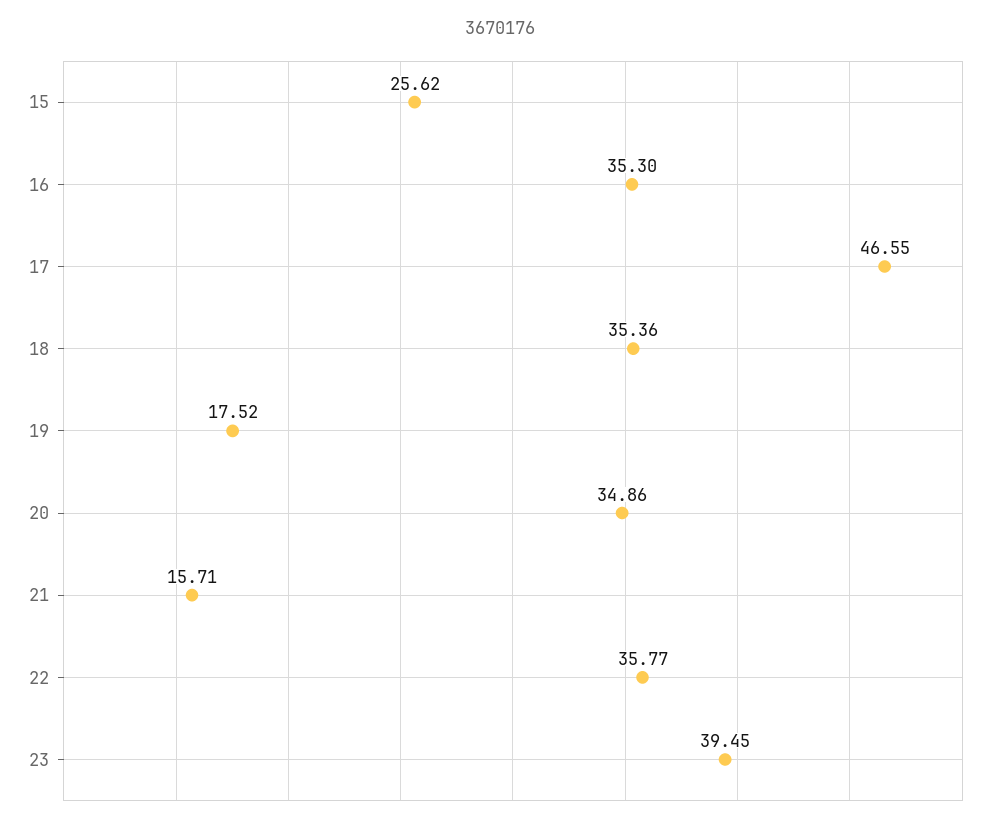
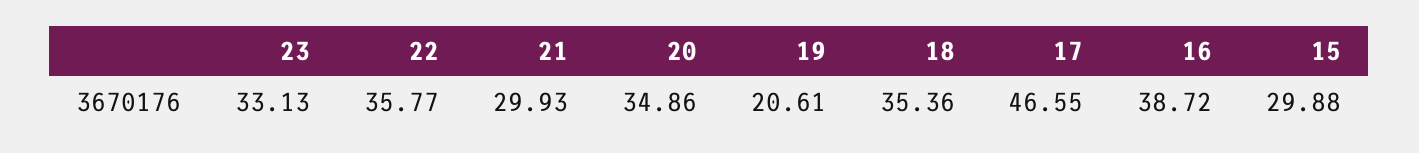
  {
-   "15": 25.62,
+   "15": 29.88,
-   "16": 35.3,
+   "16": 38.72,
    "17": 46.55,
    "18": 35.36,
-   "19": 17.52,
+   "19": 20.61,
    "20": 34.86,
-   "21": 15.71,
+   "21": 29.93,
    "22": 35.77,
-   "23": 39.45
+   "23": 33.13
  }

